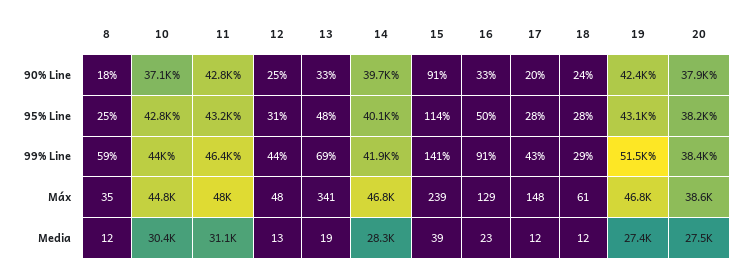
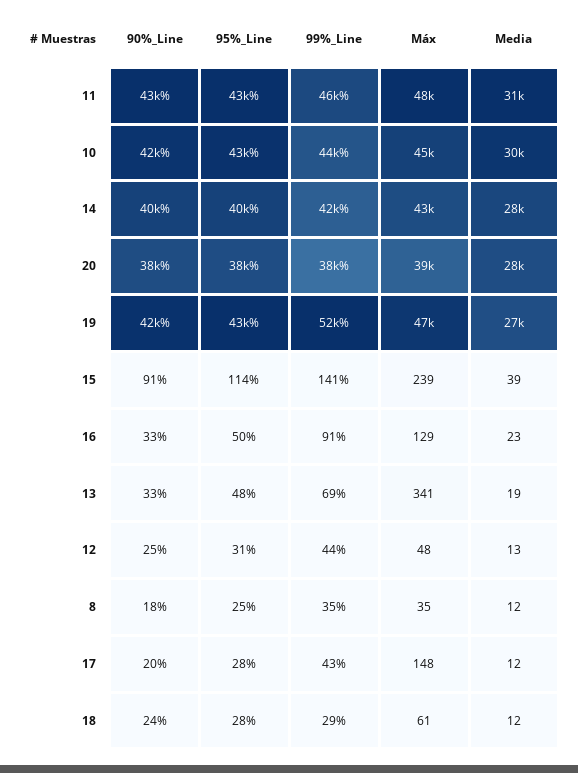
  {
    "8": {
      "90% Line": 18,
      "95% Line": 25,
-     "99% Line": 59,
+     "99% Line": 35,
      "Máx": 35,
      "Media": 12
    },
    "10": {
-     "90% Line": 37100,
+     "90% Line": 42000,
      "95% Line": 42800,
      "99% Line": 44000,
      "Máx": 44800,
      "Media": 30400
    },
    "11": {
      "90% Line": 42800,
      "95% Line": 43200,
      "99% Line": 46400,
      "Máx": 48000,
      "Media": 31100
    },
    "12": {
      "90% Line": 25,
      "95% Line": 31,
      "99% Line": 44,
      "Máx": 48,
      "Media": 13
    },
    "13": {
      "90% Line": 33,
      "95% Line": 48,
      "99% Line": 69,
      "Máx": 341,
      "Media": 19
    },
    "14": {
      "90% Line": 39700,
      "95% Line": 40100,
      "99% Line": 41900,
-     "Máx": 46800,
+     "Máx": 43000,
      "Media": 28300
    },
    "15": {
      "90% Line": 91,
      "95% Line": 114,
      "99% Line": 141,
      "Máx": 239,
      "Media": 39
    },
    "16": {
      "90% Line": 33,
      "95% Line": 50,
      "99% Line": 91,
      "Máx": 129,
      "Media": 23
    },
    "17": {
      "90% Line": 20,
      "95% Line": 28,
      "99% Line": 43,
      "Máx": 148,
      "Media": 12
    },
    "18": {
      "90% Line": 24,
      "95% Line": 28,
      "99% Line": 29,
      "Máx": 61,
      "Media": 12
    },
    "19": {
      "90% Line": 42400,
      "95% Line": 43100,
      "99% Line": 51500,
      "Máx": 46800,
      "Media": 27400
    },
    "20": {
      "90% Line": 37900,
      "95% Line": 38200,
      "99% Line": 38400,
      "Máx": 38600,
      "Media": 27500
    }
  }

